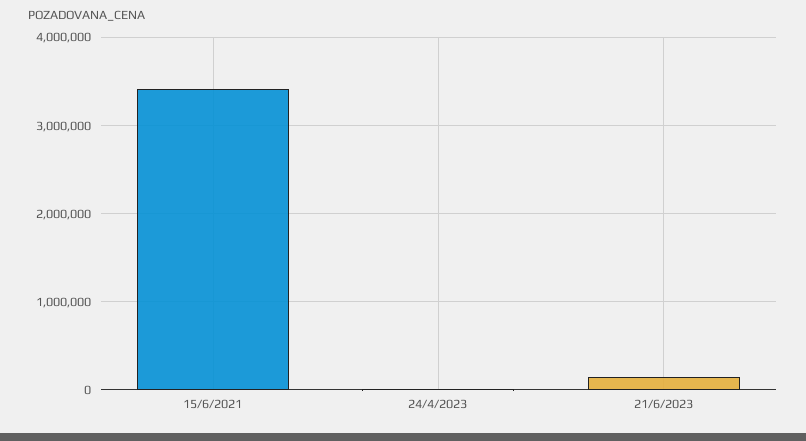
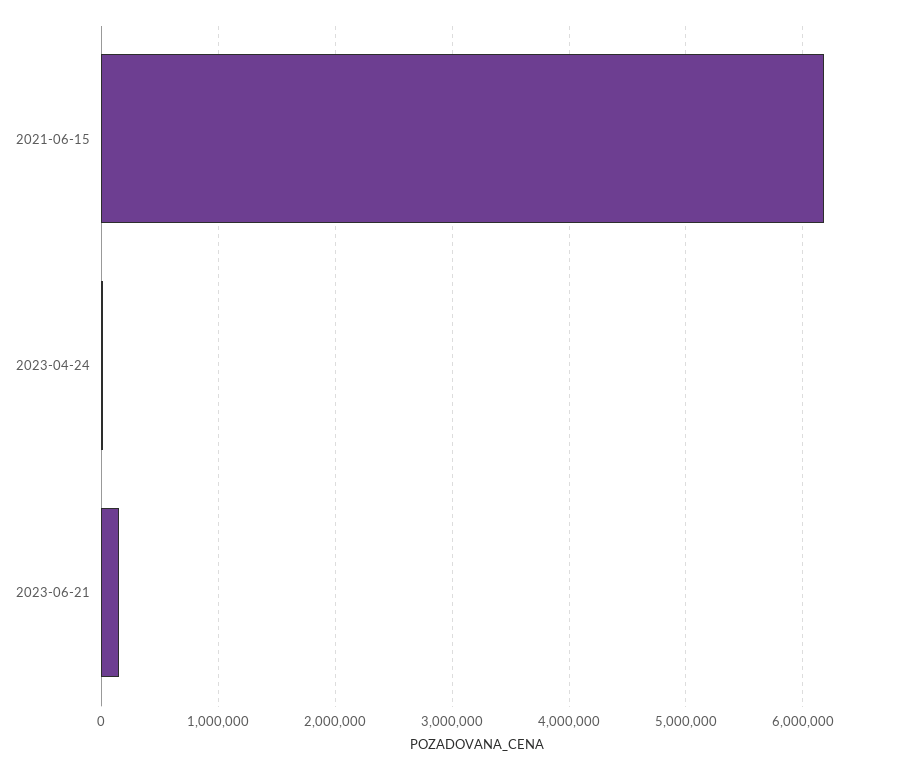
  {
-   "15/6/2021": 3400000,
+   "15/6/2021": 6200000,
    "24/4/2023": 0,
    "21/6/2023": 200000
  }

